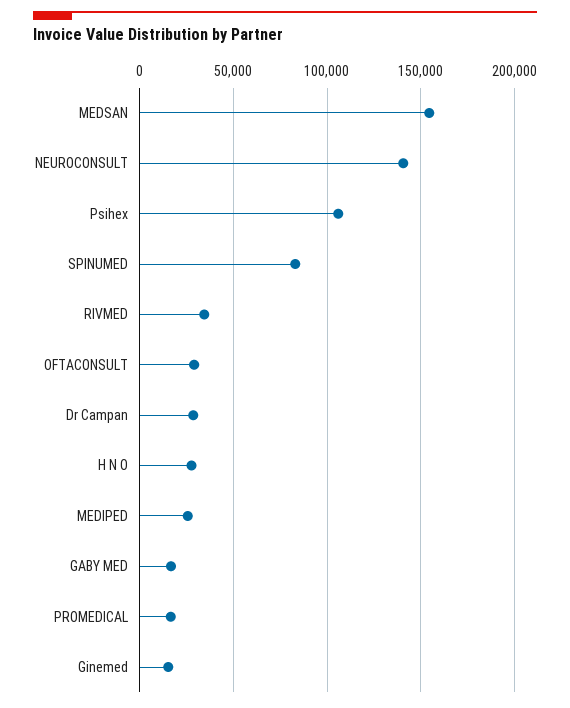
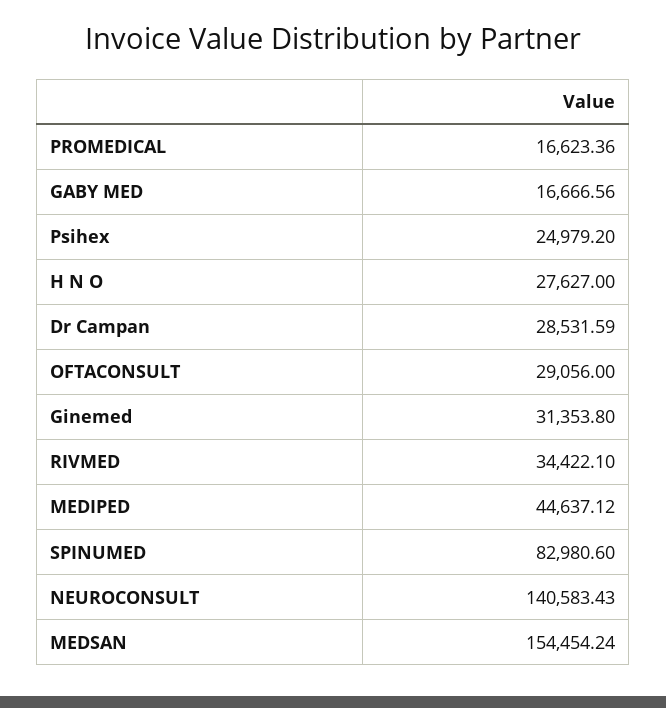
  {
    "MEDSAN": 154454.24,
    "NEUROCONSULT": 140583.43,
-   "Psihex": 105000,
+   "Psihex": 24979.2,
    "SPINUMED": 82980.6,
    "RIVMED": 34422.1,
    "OFTACONSULT": 29056,
    "Dr Campan": 28531.59,
    "H N O": 27627,
-   "MEDIPED": 25000,
+   "MEDIPED": 44637.12,
    "GABY MED": 16666.56,
    "PROMEDICAL": 16623.36,
-   "Ginemed": 15000
+   "Ginemed": 31353.8
  }

